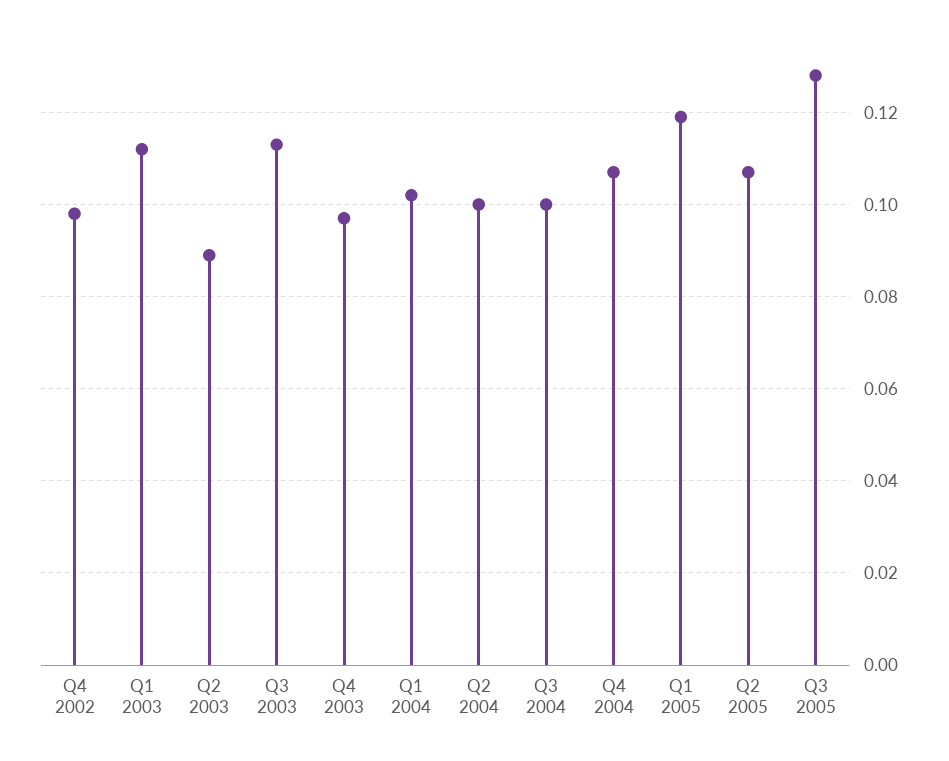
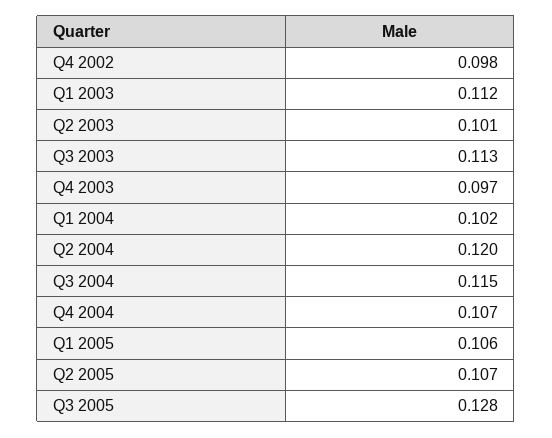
  {
    "Q4 2002": 0.098,
    "Q1 2003": 0.112,
-   "Q2 2003": 0.09,
+   "Q2 2003": 0.101,
    "Q3 2003": 0.113,
    "Q4 2003": 0.097,
    "Q1 2004": 0.102,
-   "Q2 2004": 0.1,
+   "Q2 2004": 0.12,
-   "Q3 2004": 0.1,
+   "Q3 2004": 0.115,
    "Q4 2004": 0.107,
-   "Q1 2005": 0.12,
+   "Q1 2005": 0.106,
    "Q2 2005": 0.107,
    "Q3 2005": 0.128
  }

